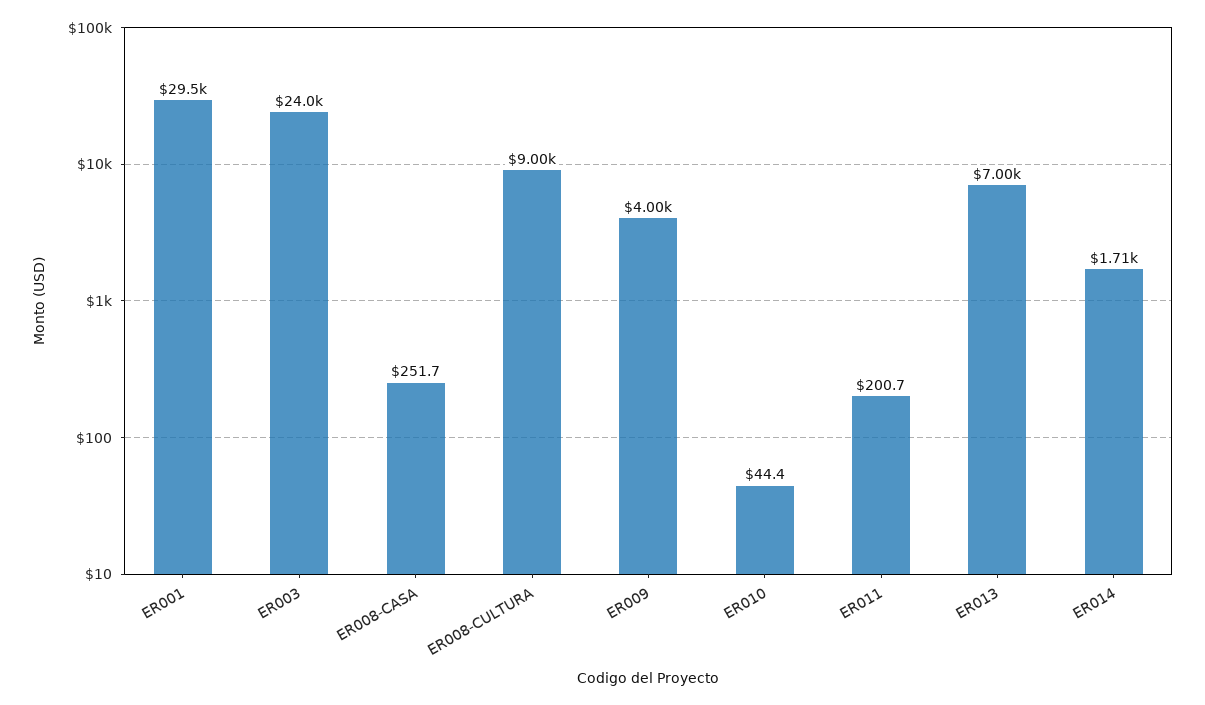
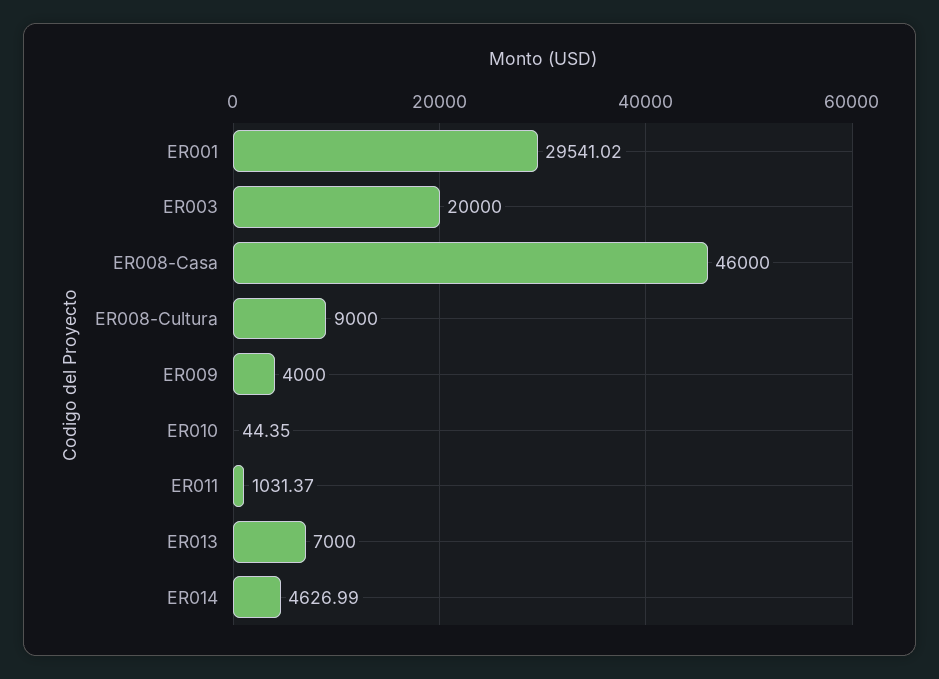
  {
    "ER001": 29541.02,
-   "ER003": 24000,
+   "ER003": 20000,
-   "ER008-CASA": 251.7,
+   "ER008-CASA": 46000,
    "ER008-CULTURA": 9000,
    "ER009": 4000,
    "ER010": 44.35,
-   "ER011": 200.7,
+   "ER011": 1031.37,
    "ER013": 7000,
-   "ER014": 1710
+   "ER014": 4626.99
  }

